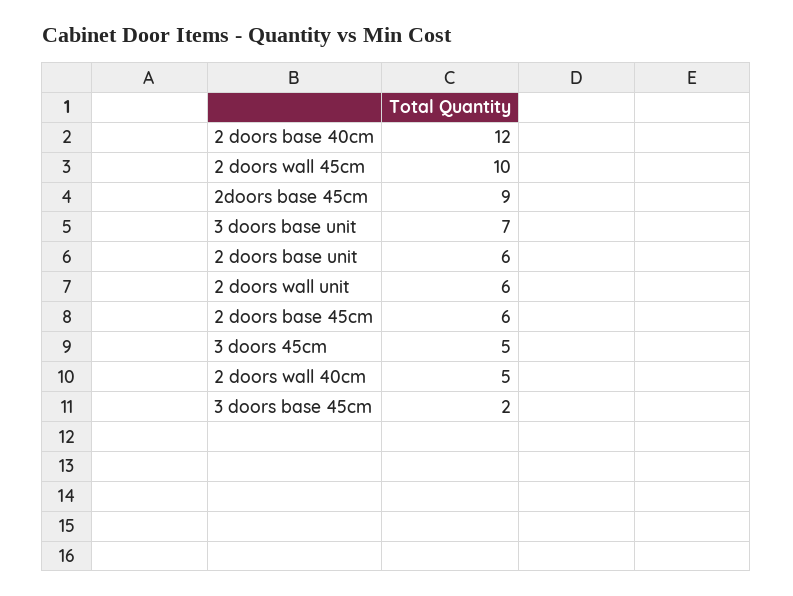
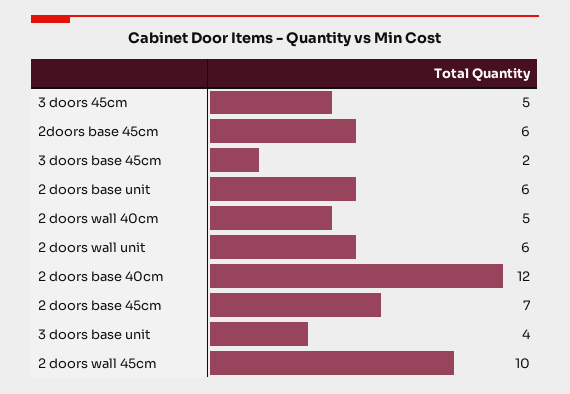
  {
    "2 doors base 40cm": 12,
    "2 doors wall 45cm": 10,
-   "2doors base 45cm": 9,
+   "2doors base 45cm": 6,
-   "3 doors base unit": 7,
+   "3 doors base unit": 4,
    "2 doors base unit": 6,
    "2 doors wall unit": 6,
-   "2 doors base 45cm": 6,
+   "2 doors base 45cm": 7,
    "3 doors 45cm": 5,
    "2 doors wall 40cm": 5,
    "3 doors base 45cm": 2
  }

